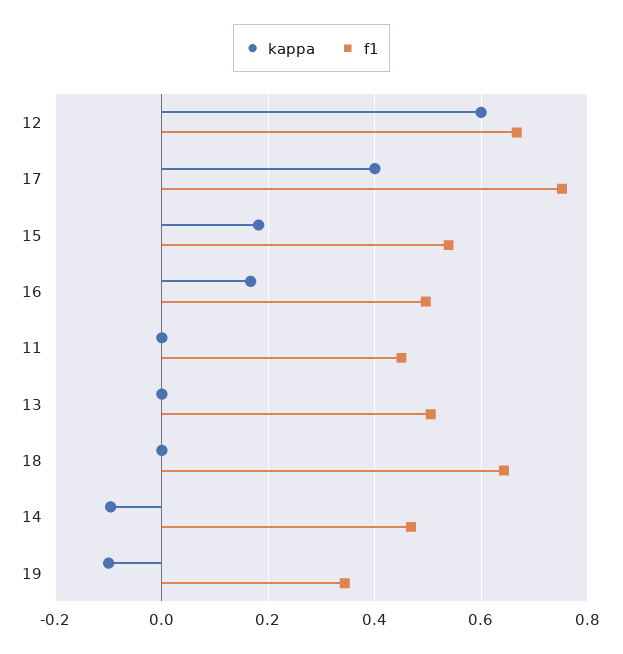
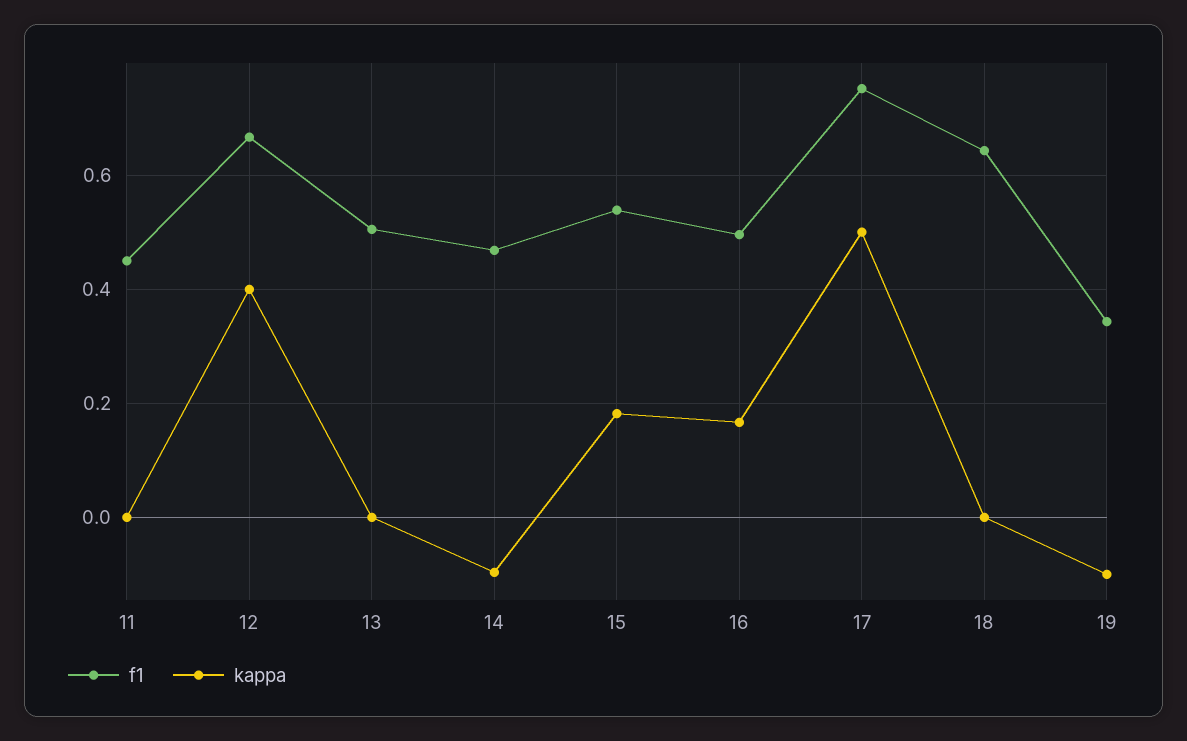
  {
    "kappa": {
-     "12": 0.6,
+     "12": 0.4,
-     "17": 0.4,
+     "17": 0.5,
      "15": 0.18,
      "16": 0.16,
      "11": 0,
      "13": 0,
      "18": 0,
      "14": -0.1,
      "19": -0.1
    },
    "f1": {
      "12": 0.66,
      "17": 0.76,
      "15": 0.54,
      "16": 0.5,
      "11": 0.46,
      "13": 0.5,
      "18": 0.64,
      "14": 0.46,
      "19": 0.34
    }
  }

